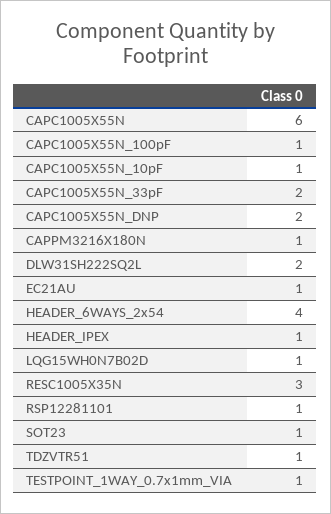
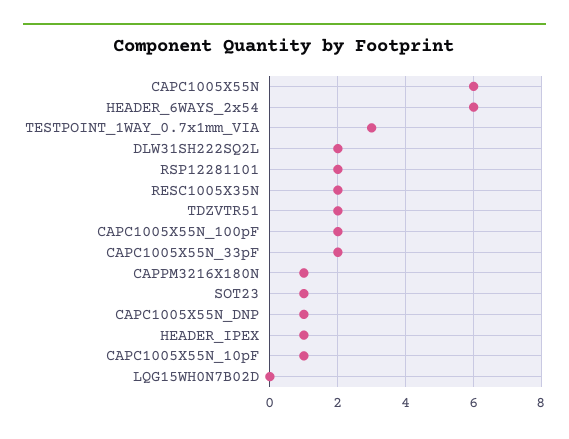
  {
    "CAPC1005X55N": 6,
-   "CAPC1005X55N_100pF": 1,
+   "CAPC1005X55N_100pF": 2,
    "CAPC1005X55N_10pF": 1,
    "CAPC1005X55N_33pF": 2,
-   "CAPC1005X55N_DNP": 2,
+   "CAPC1005X55N_DNP": 1,
    "CAPPM3216X180N": 1,
    "DLW31SH222SQ2L": 2,
-   "EC21AU": 1,
-   "HEADER_6WAYS_2x54": 4,
+   "HEADER_6WAYS_2x54": 6,
    "HEADER_IPEX": 1,
-   "LQG15WH0N7B02D": 1,
+   "LQG15WH0N7B02D": 0,
-   "RESC1005X35N": 3,
+   "RESC1005X35N": 2,
-   "RSP12281101": 1,
+   "RSP12281101": 2,
    "SOT23": 1,
-   "TDZVTR51": 1,
+   "TDZVTR51": 2,
-   "TESTPOINT_1WAY_0.7x1mm_VIA": 1
+   "TESTPOINT_1WAY_0.7x1mm_VIA": 3
  }

